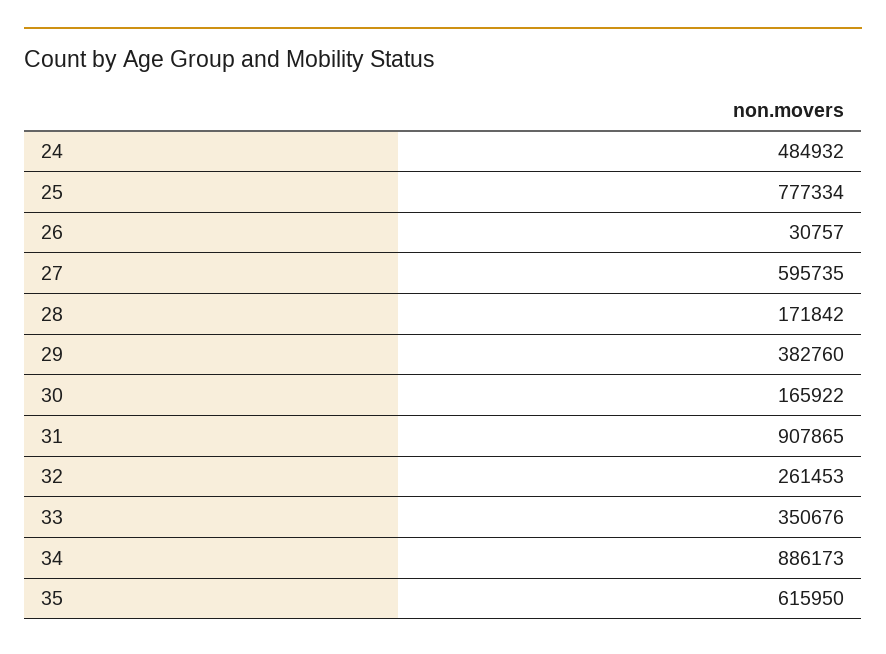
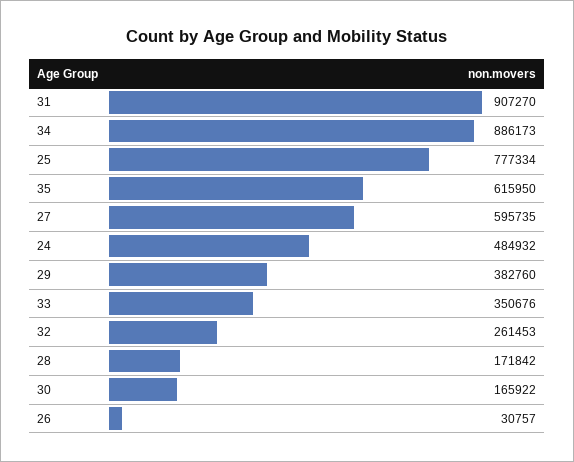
  {
    "24": 484932,
    "25": 777334,
    "26": 30757,
    "27": 595735,
    "28": 171842,
    "29": 382760,
    "30": 165922,
-   "31": 907865,
+   "31": 907270,
    "32": 261453,
    "33": 350676,
    "34": 886173,
    "35": 615950
  }

